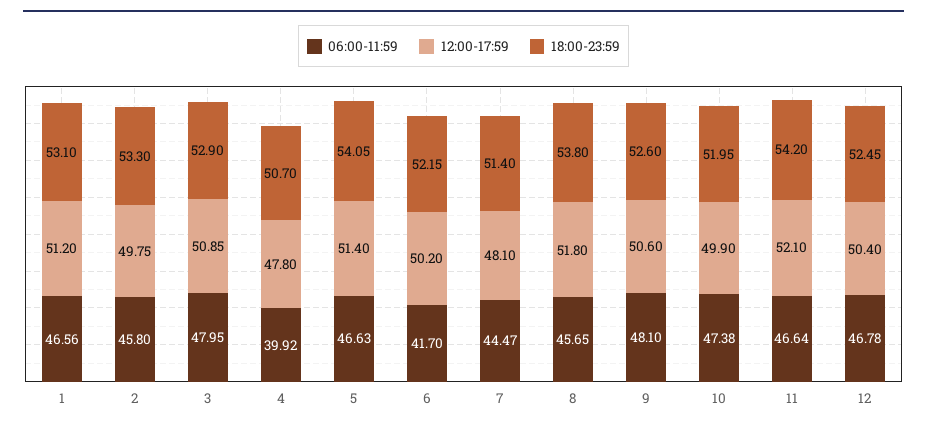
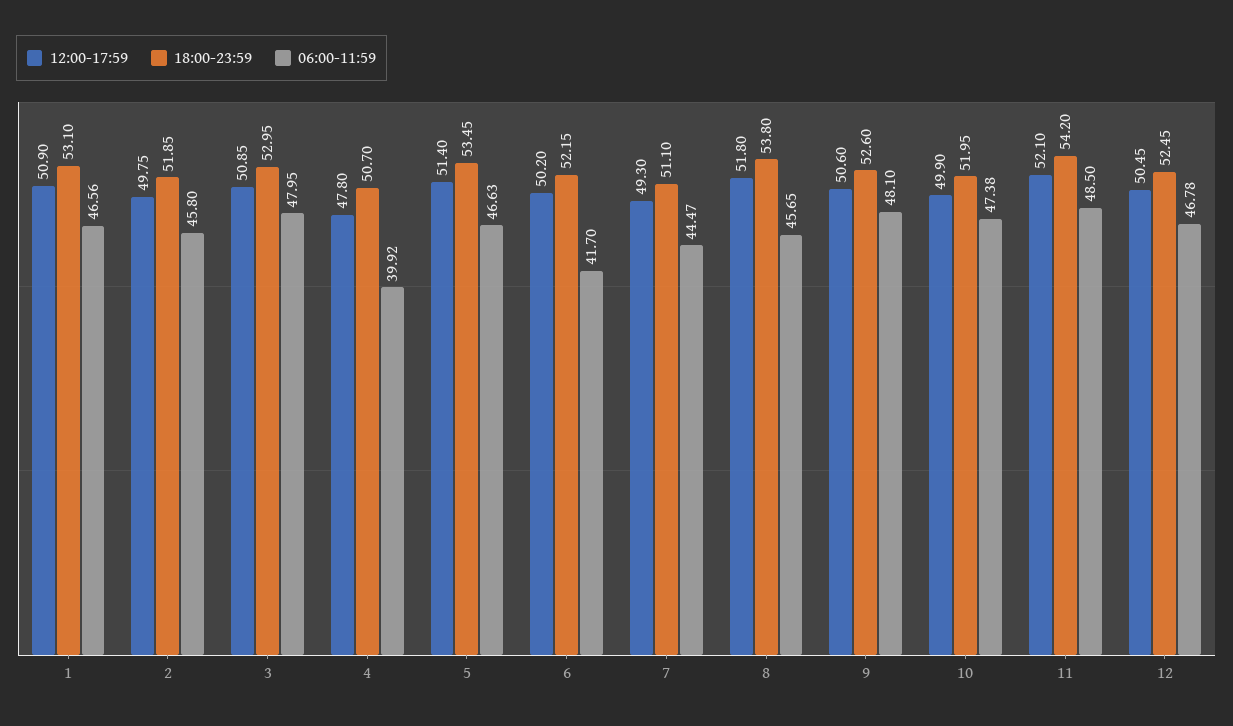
  {
    "06:00-11:59": {
      "1": 46.56,
      "2": 45.8,
      "3": 47.95,
      "4": 39.92,
      "5": 46.63,
      "6": 41.7,
      "7": 44.47,
      "8": 45.65,
      "9": 48.1,
      "10": 47.38,
-     "11": 46.64,
+     "11": 48.5,
      "12": 46.78
    },
    "12:00-17:59": {
-     "1": 51.2,
+     "1": 50.9,
      "2": 49.75,
      "3": 50.85,
      "4": 47.8,
      "5": 51.4,
      "6": 50.2,
-     "7": 48.1,
+     "7": 49.3,
      "8": 51.8,
      "9": 50.6,
      "10": 49.9,
      "11": 52.1,
-     "12": 50.4
+     "12": 50.45
    },
    "18:00-23:59": {
      "1": 53.1,
-     "2": 53.3,
+     "2": 51.85,
-     "3": 52.9,
+     "3": 52.95,
      "4": 50.7,
-     "5": 54.05,
+     "5": 53.45,
      "6": 52.15,
-     "7": 51.4,
+     "7": 51.1,
      "8": 53.8,
      "9": 52.6,
      "10": 51.95,
      "11": 54.2,
      "12": 52.45
    }
  }

